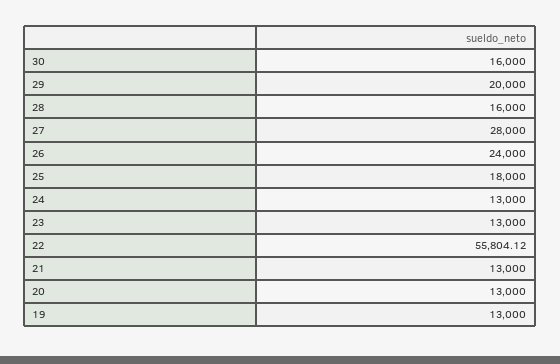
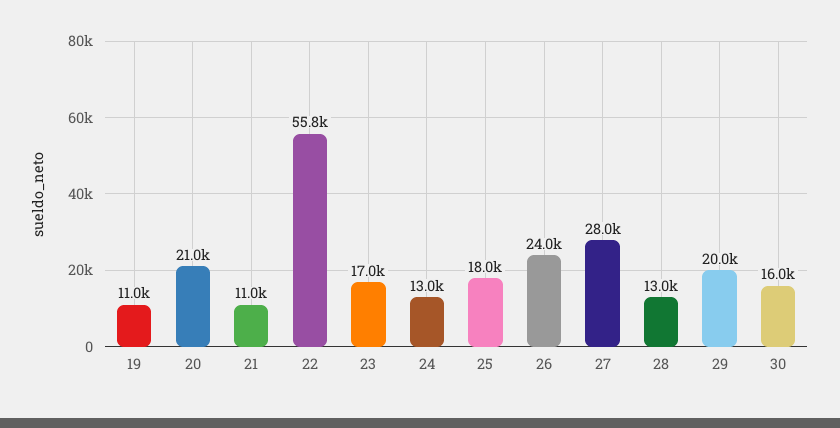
  {
    "30": 16000,
    "29": 20000,
-   "28": 16000,
+   "28": 13000,
    "27": 28000,
    "26": 24000,
    "25": 18000,
    "24": 13000,
-   "23": 13000,
+   "23": 17000,
    "22": 55804.12,
-   "21": 13000,
+   "21": 11000,
-   "20": 13000,
+   "20": 21000,
-   "19": 13000
+   "19": 11000
  }

